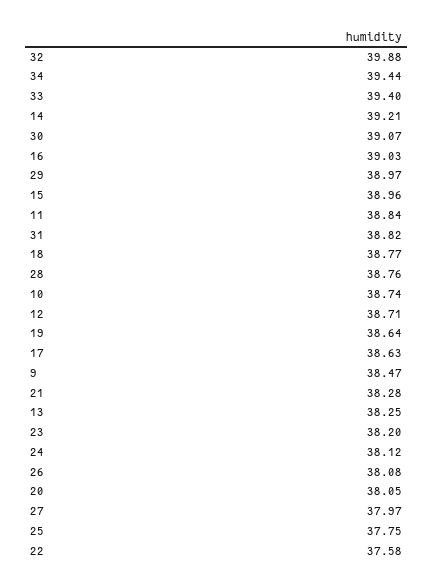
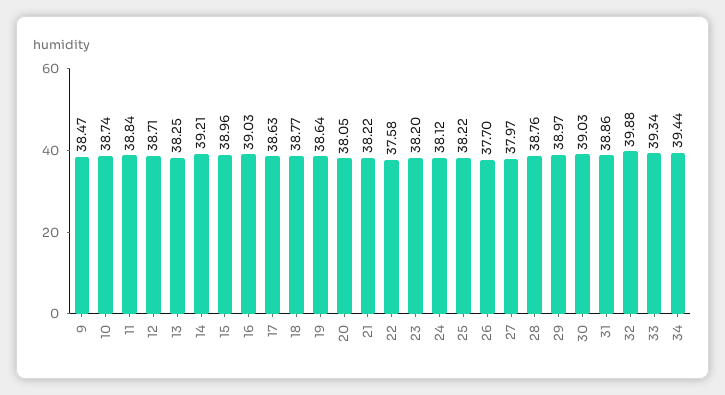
  {
    "32": 39.88,
    "34": 39.44,
-   "33": 39.4,
+   "33": 39.34,
    "14": 39.21,
-   "30": 39.07,
+   "30": 39.03,
    "16": 39.03,
    "29": 38.97,
    "15": 38.96,
    "11": 38.84,
-   "31": 38.82,
+   "31": 38.86,
    "18": 38.77,
    "28": 38.76,
    "10": 38.74,
    "12": 38.71,
    "19": 38.64,
    "17": 38.63,
    "9": 38.47,
-   "21": 38.28,
+   "21": 38.22,
    "13": 38.25,
    "23": 38.2,
    "24": 38.12,
-   "26": 38.08,
+   "26": 37.7,
    "20": 38.05,
    "27": 37.97,
-   "25": 37.75,
+   "25": 38.22,
    "22": 37.58
  }

